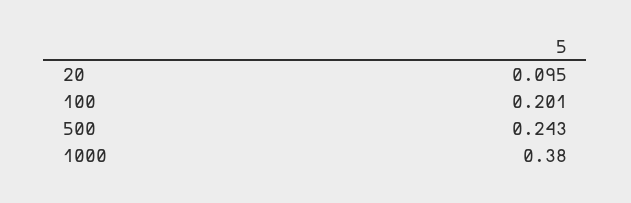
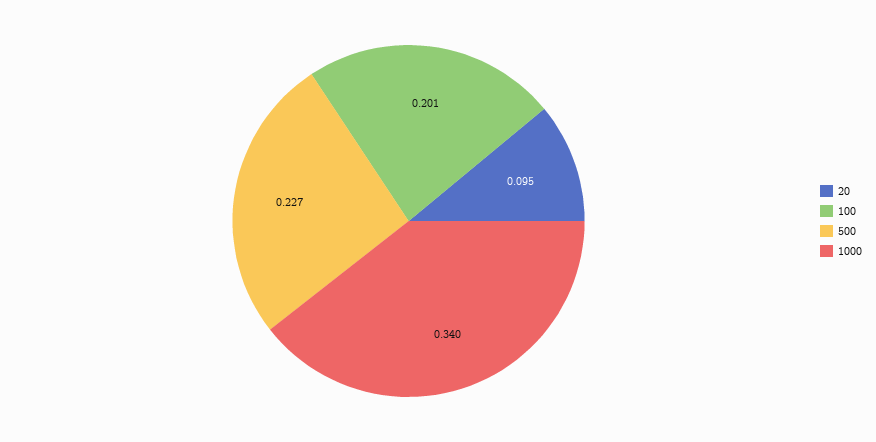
  {
    "20": 0.095,
    "100": 0.201,
-   "500": 0.243,
+   "500": 0.227,
-   "1000": 0.38
+   "1000": 0.34
  }

